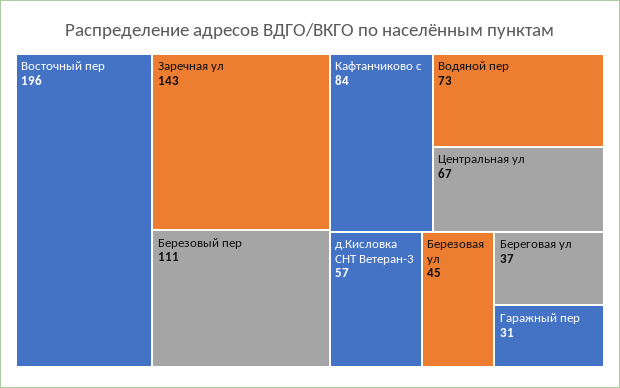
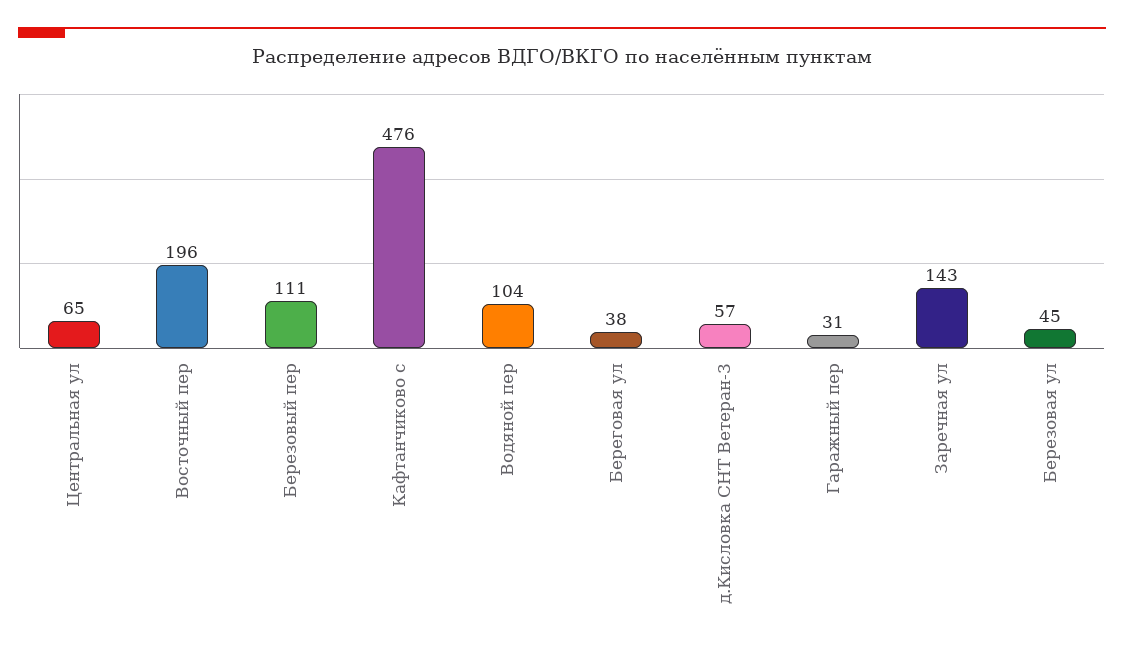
  {
    "Восточный пер": 196,
    "Заречная ул": 143,
    "Березовый пер": 111,
-   "Кафтанчиково с": 84,
+   "Кафтанчиково с": 476,
-   "Водяной пер": 73,
+   "Водяной пер": 104,
-   "Центральная ул": 67,
+   "Центральная ул": 65,
    "д.Кисловка СНТ Ветеран-3": 57,
    "Березовая ул": 45,
-   "Береговая ул": 37,
+   "Береговая ул": 38,
    "Гаражный пер": 31
  }

